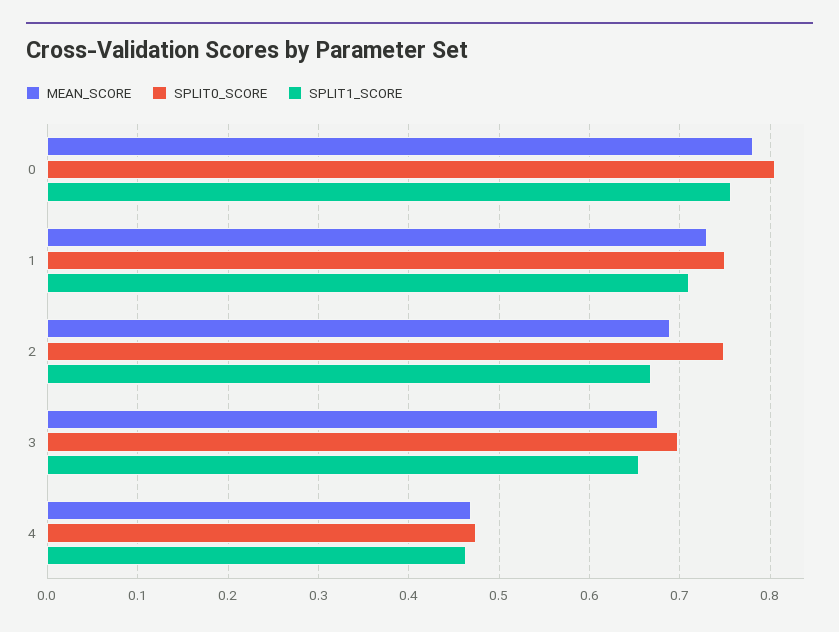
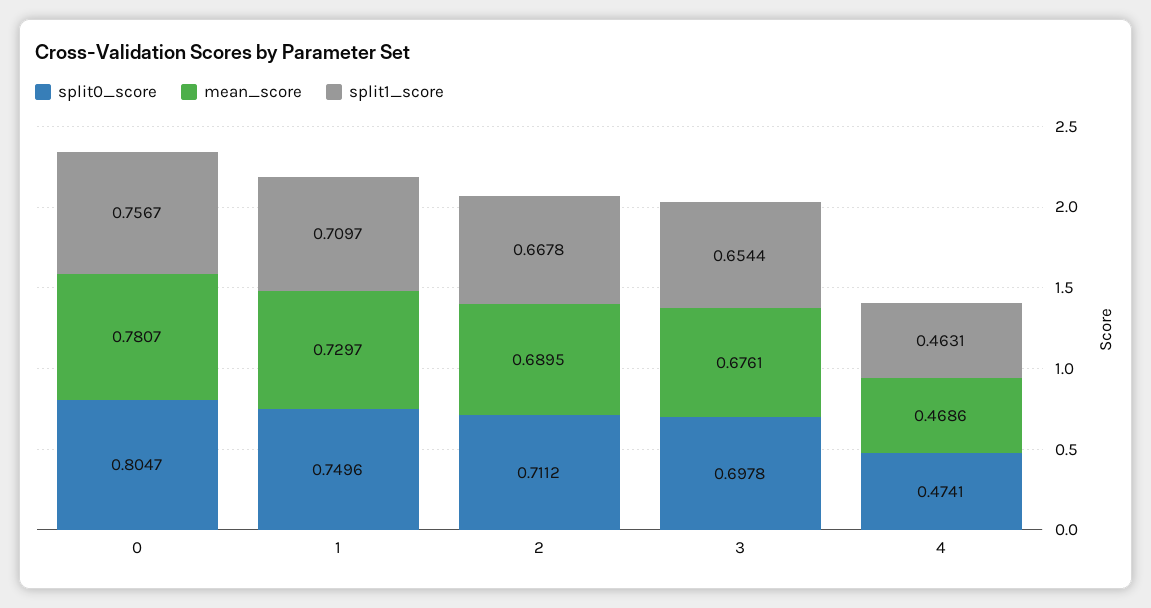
  {
    "MEAN_SCORE": {
      "0": 0.7807,
      "1": 0.7297,
      "2": 0.6895,
      "3": 0.6761,
      "4": 0.4686
    },
    "SPLIT0_SCORE": {
      "0": 0.8047,
      "1": 0.7496,
-     "2": 0.75,
+     "2": 0.7112,
      "3": 0.6978,
      "4": 0.4741
    },
    "SPLIT1_SCORE": {
      "0": 0.7567,
      "1": 0.7097,
      "2": 0.6678,
      "3": 0.6544,
      "4": 0.4631
    }
  }

